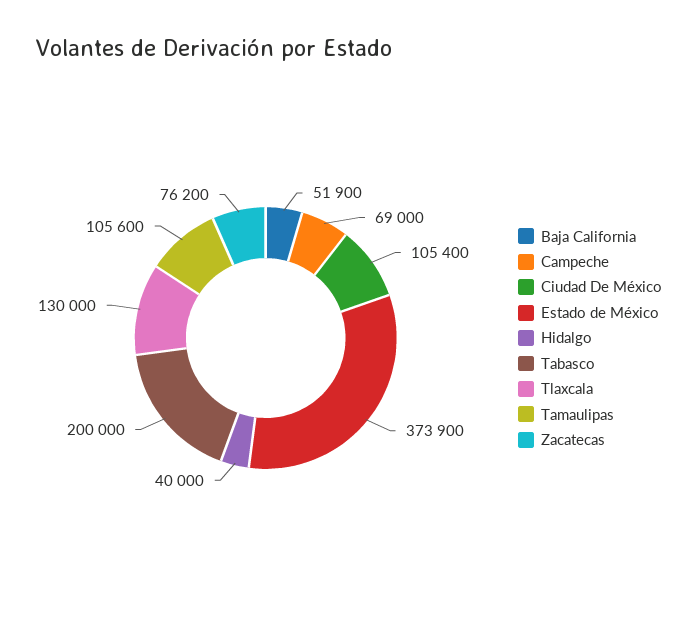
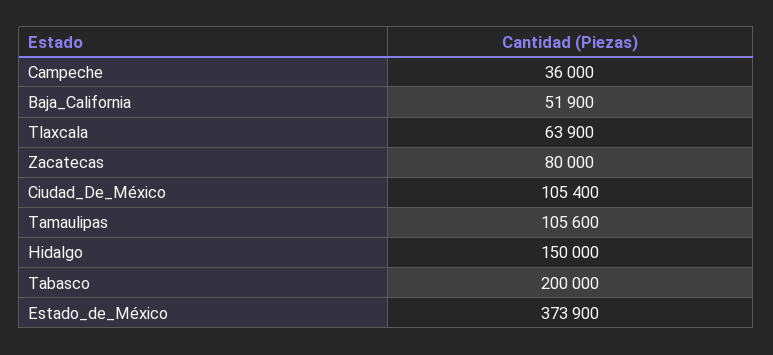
  {
    "Baja California": 51900,
-   "Campeche": 69000,
+   "Campeche": 36000,
    "Ciudad De México": 105400,
    "Estado de México": 373900,
-   "Hidalgo": 40000,
+   "Hidalgo": 150000,
    "Tabasco": 200000,
-   "Tlaxcala": 130000,
+   "Tlaxcala": 63900,
    "Tamaulipas": 105600,
-   "Zacatecas": 76200
+   "Zacatecas": 80000
  }

